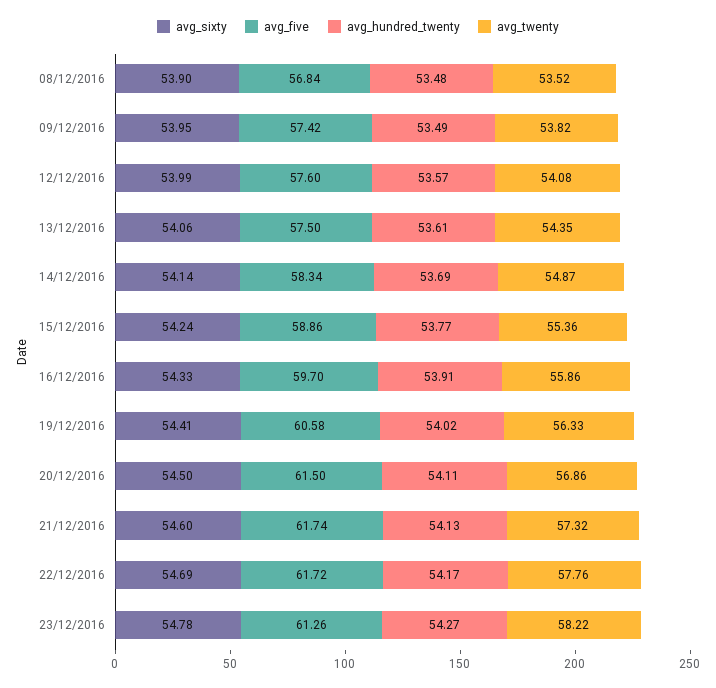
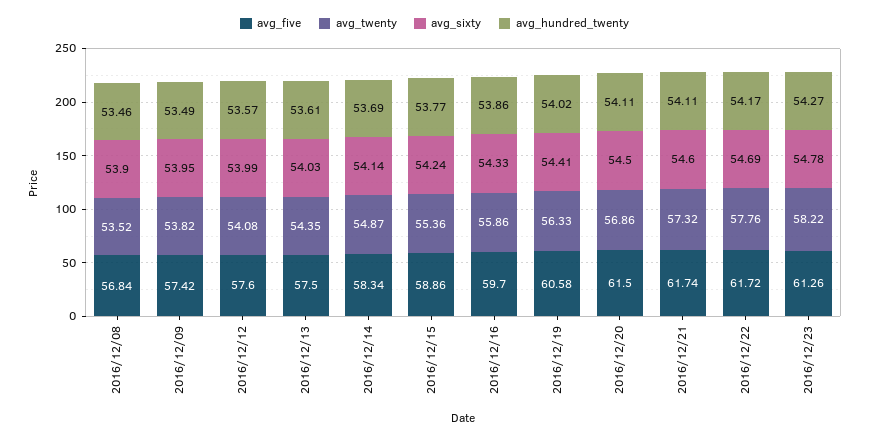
  {
    "avg_sixty": {
      "08/12/2016": 53.9,
      "09/12/2016": 53.95,
      "12/12/2016": 53.99,
-     "13/12/2016": 54.06,
+     "13/12/2016": 54.03,
      "14/12/2016": 54.14,
      "15/12/2016": 54.24,
      "16/12/2016": 54.33,
      "19/12/2016": 54.41,
      "20/12/2016": 54.5,
      "21/12/2016": 54.6,
      "22/12/2016": 54.69,
      "23/12/2016": 54.78
    },
    "avg_five": {
      "08/12/2016": 56.84,
      "09/12/2016": 57.42,
      "12/12/2016": 57.6,
      "13/12/2016": 57.5,
      "14/12/2016": 58.34,
      "15/12/2016": 58.86,
      "16/12/2016": 59.7,
      "19/12/2016": 60.58,
      "20/12/2016": 61.5,
      "21/12/2016": 61.74,
      "22/12/2016": 61.72,
      "23/12/2016": 61.26
    },
    "avg_hundred_twenty": {
-     "08/12/2016": 53.48,
+     "08/12/2016": 53.46,
      "09/12/2016": 53.49,
      "12/12/2016": 53.57,
      "13/12/2016": 53.61,
      "14/12/2016": 53.69,
      "15/12/2016": 53.77,
-     "16/12/2016": 53.91,
+     "16/12/2016": 53.86,
      "19/12/2016": 54.02,
      "20/12/2016": 54.11,
-     "21/12/2016": 54.13,
+     "21/12/2016": 54.11,
      "22/12/2016": 54.17,
      "23/12/2016": 54.27
    },
    "avg_twenty": {
      "08/12/2016": 53.52,
      "09/12/2016": 53.82,
      "12/12/2016": 54.08,
      "13/12/2016": 54.35,
      "14/12/2016": 54.87,
      "15/12/2016": 55.36,
      "16/12/2016": 55.86,
      "19/12/2016": 56.33,
      "20/12/2016": 56.86,
      "21/12/2016": 57.32,
      "22/12/2016": 57.76,
      "23/12/2016": 58.22
    }
  }

